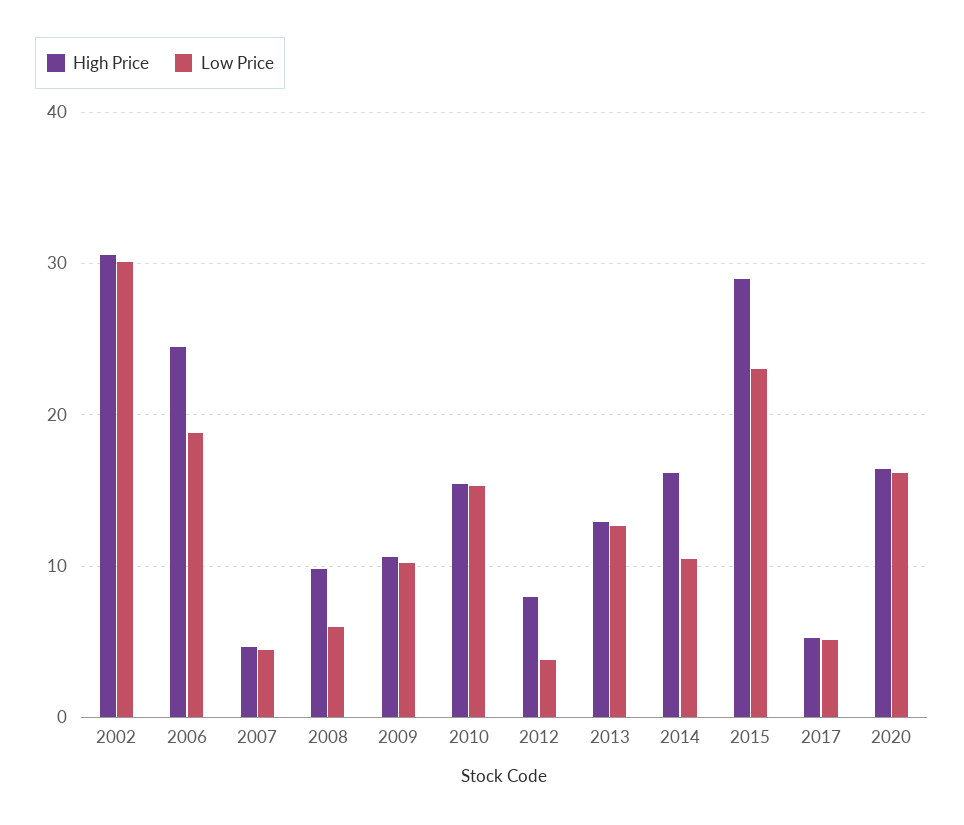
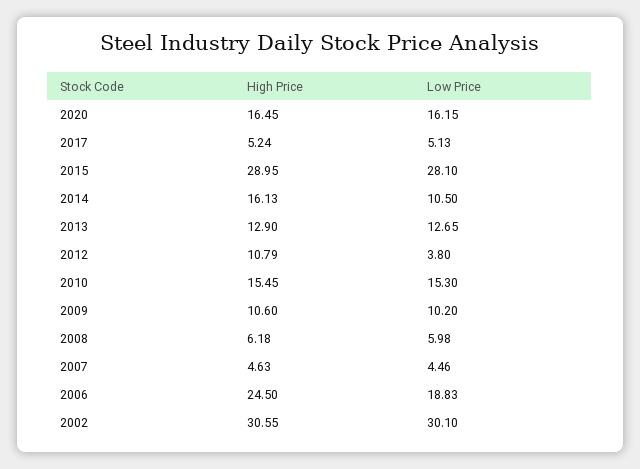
  {
    "High Price": {
      "2002": 30.55,
      "2006": 24.5,
      "2007": 4.63,
-     "2008": 10,
+     "2008": 6.18,
      "2009": 10.6,
      "2010": 15.45,
-     "2012": 8,
+     "2012": 10.79,
      "2013": 12.9,
      "2014": 16.13,
      "2015": 28.95,
      "2017": 5.24,
      "2020": 16.45
    },
    "Low Price": {
      "2002": 30.1,
      "2006": 18.83,
      "2007": 4.46,
      "2008": 5.98,
      "2009": 10.2,
      "2010": 15.3,
      "2012": 3.8,
      "2013": 12.65,
      "2014": 10.5,
-     "2015": 23,
+     "2015": 28.1,
      "2017": 5.13,
      "2020": 16.15
    }
  }

